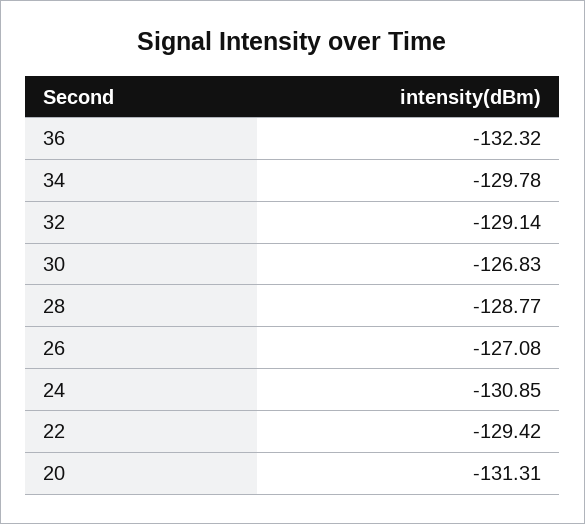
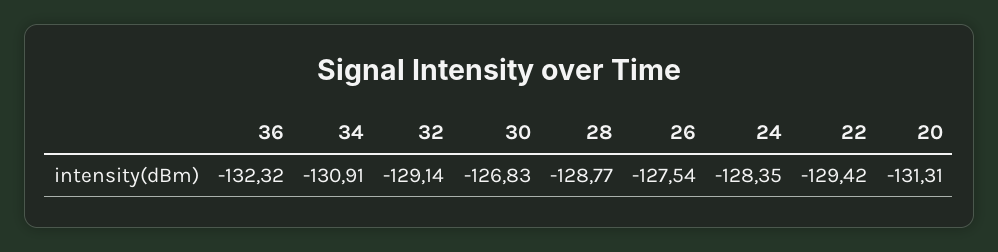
  {
    "36": -132.32,
-   "34": -129.78,
+   "34": -130.91,
    "32": -129.14,
    "30": -126.83,
    "28": -128.77,
-   "26": -127.08,
+   "26": -127.54,
-   "24": -130.85,
+   "24": -128.35,
    "22": -129.42,
    "20": -131.31
  }

